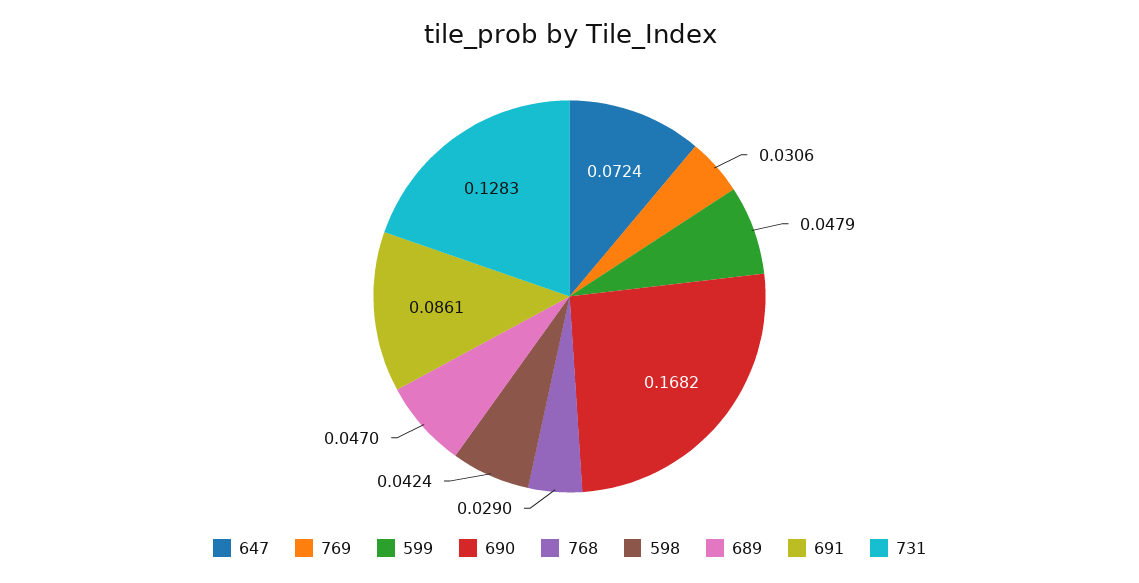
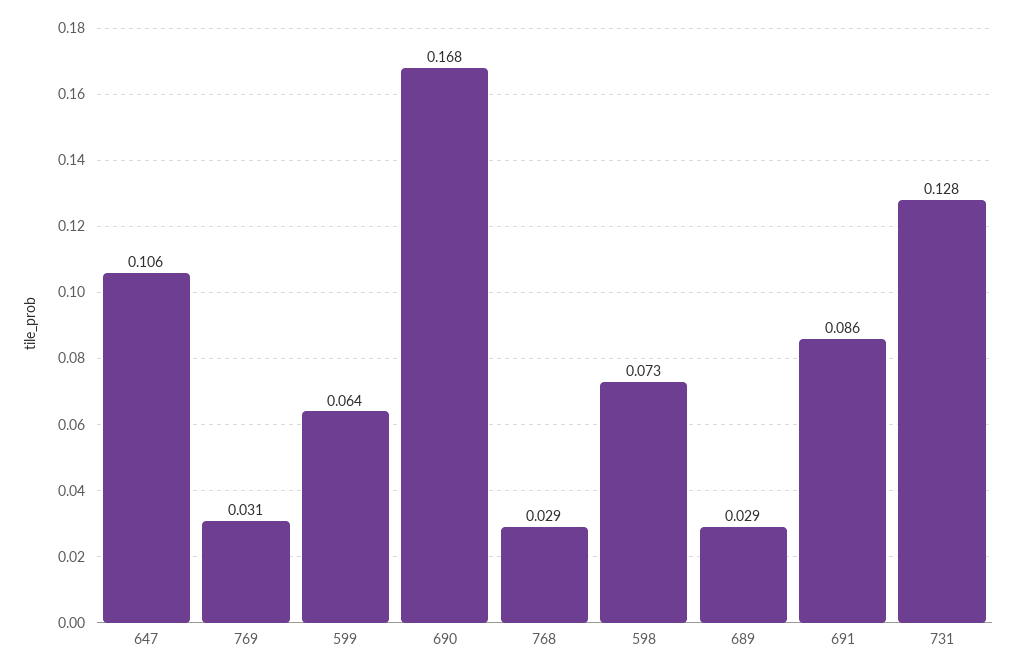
  {
-   "647": 0.0724,
+   "647": 0.106,
    "769": 0.0306,
-   "599": 0.0479,
+   "599": 0.064,
    "690": 0.1682,
    "768": 0.029,
-   "598": 0.0424,
+   "598": 0.073,
-   "689": 0.047,
+   "689": 0.029,
    "691": 0.0861,
    "731": 0.1283
  }

